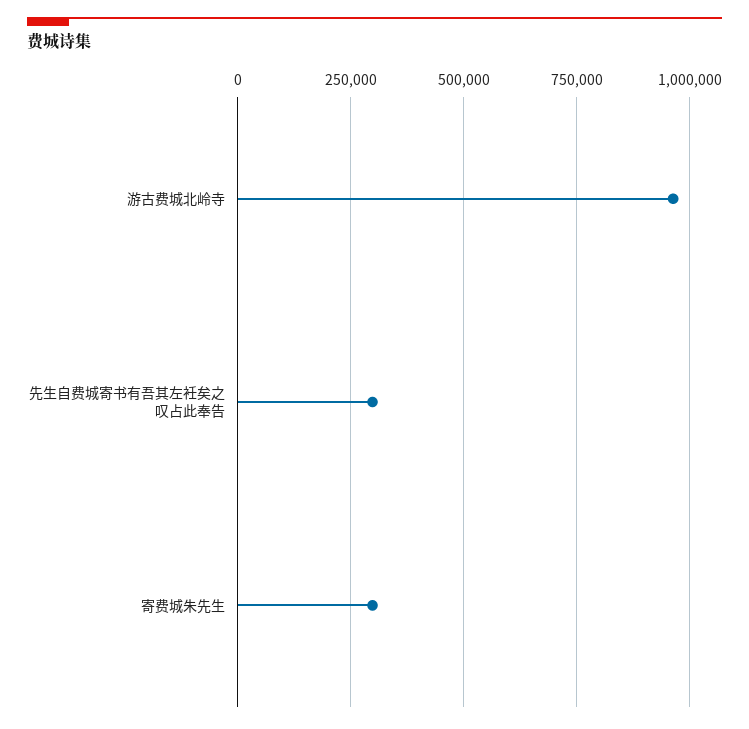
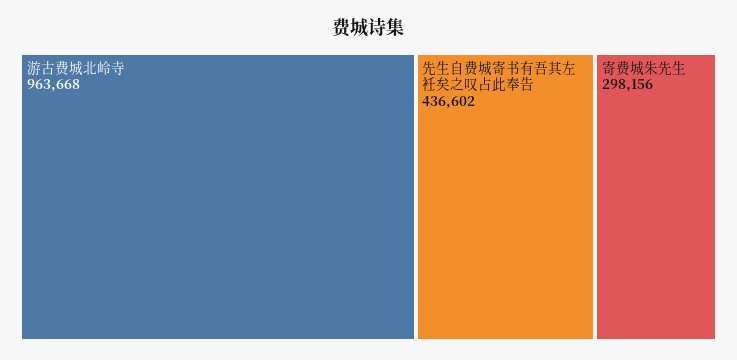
  {
    "游古费城北岭寺": 963668,
-   "先生自费城寄书有吾其左衽矣之叹占此奉告": 300000,
+   "先生自费城寄书有吾其左衽矣之叹占此奉告": 436602,
    "寄费城朱先生": 298156
  }

